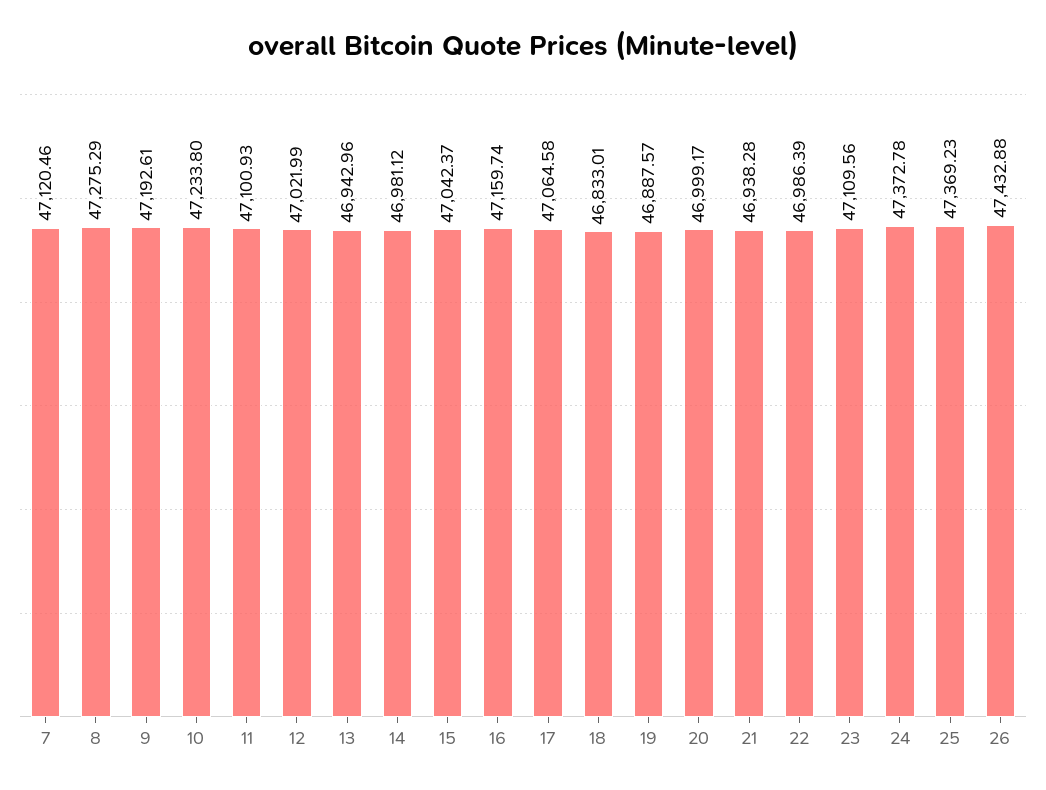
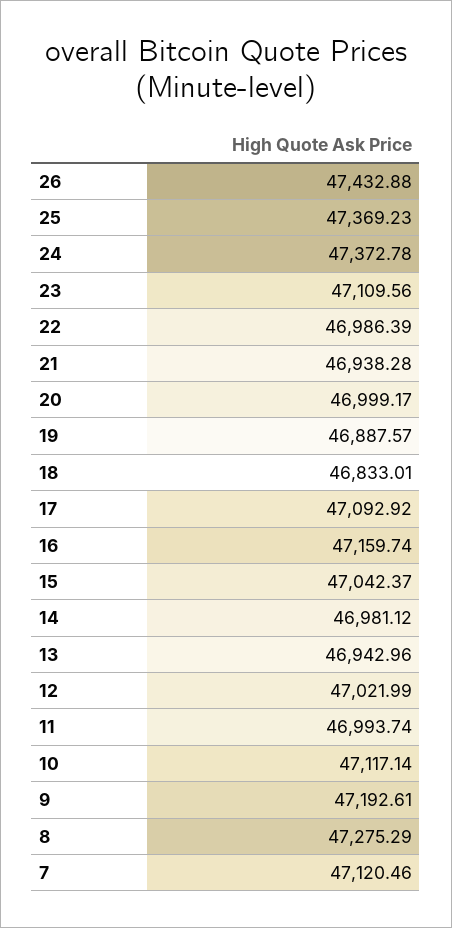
  {
    "7": 47120.46,
    "8": 47275.29,
    "9": 47192.61,
-   "10": 47233.8,
+   "10": 47117.14,
-   "11": 47100.93,
+   "11": 46993.74,
    "12": 47021.99,
    "13": 46942.96,
    "14": 46981.12,
    "15": 47042.37,
    "16": 47159.74,
-   "17": 47064.58,
+   "17": 47092.92,
    "18": 46833.01,
    "19": 46887.57,
    "20": 46999.17,
    "21": 46938.28,
    "22": 46986.39,
    "23": 47109.56,
    "24": 47372.78,
    "25": 47369.23,
    "26": 47432.88
  }

